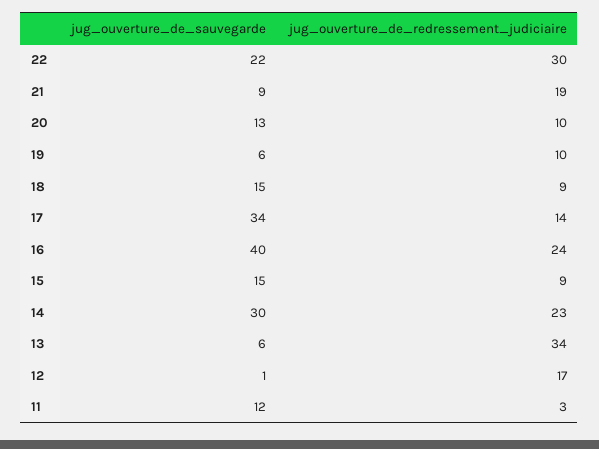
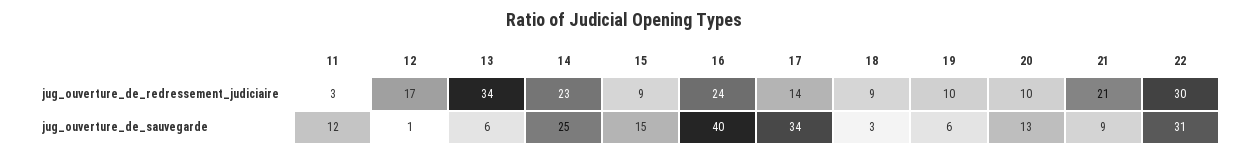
  {
    "jug_ouverture_de_sauvegarde": {
-     "22": 22,
+     "22": 31,
      "21": 9,
      "20": 13,
      "19": 6,
-     "18": 15,
+     "18": 3,
      "17": 34,
      "16": 40,
      "15": 15,
-     "14": 30,
+     "14": 25,
      "13": 6,
      "12": 1,
      "11": 12
    },
    "jug_ouverture_de_redressement_judiciaire": {
      "22": 30,
-     "21": 19,
+     "21": 21,
      "20": 10,
      "19": 10,
      "18": 9,
      "17": 14,
      "16": 24,
      "15": 9,
      "14": 23,
      "13": 34,
      "12": 17,
      "11": 3
    }
  }

